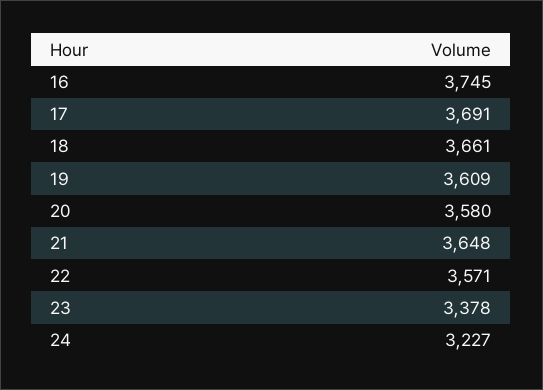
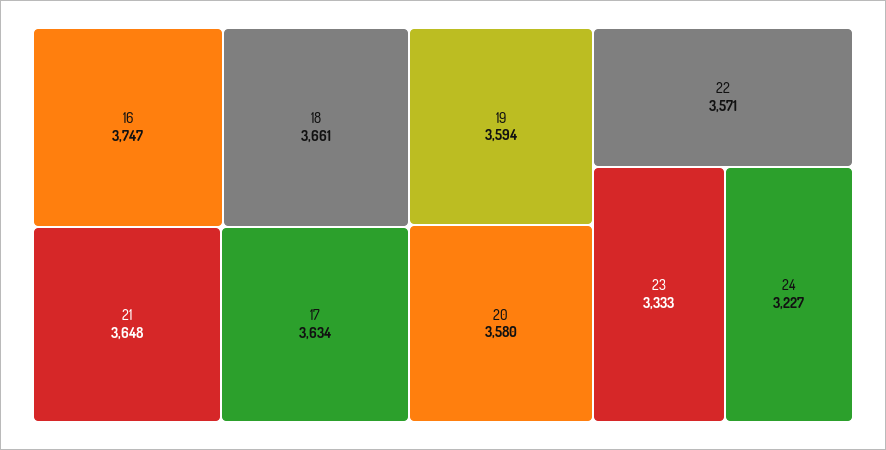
  {
-   "16": 3745,
+   "16": 3747,
-   "17": 3691,
+   "17": 3634,
    "18": 3661,
-   "19": 3609,
+   "19": 3594,
    "20": 3580,
    "21": 3648,
    "22": 3571,
-   "23": 3378,
+   "23": 3333,
    "24": 3227
  }

